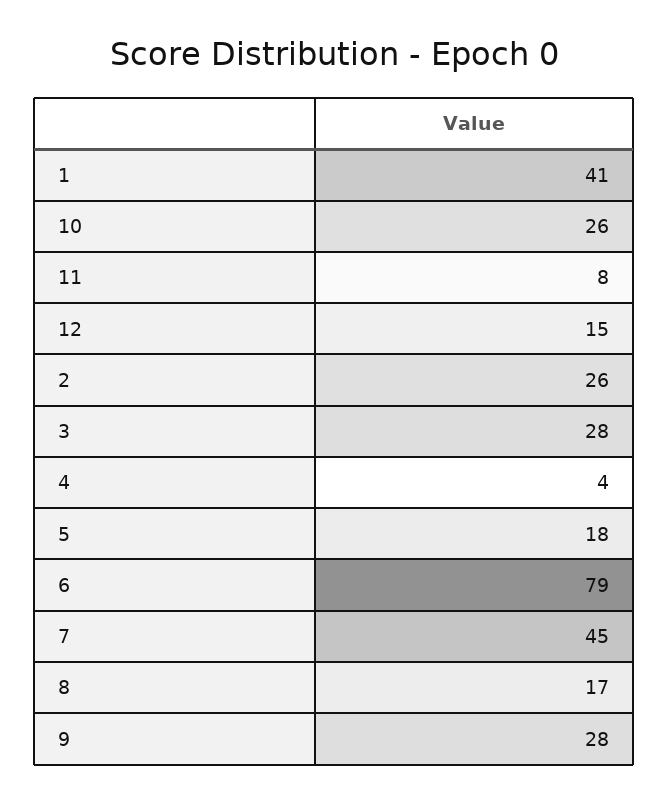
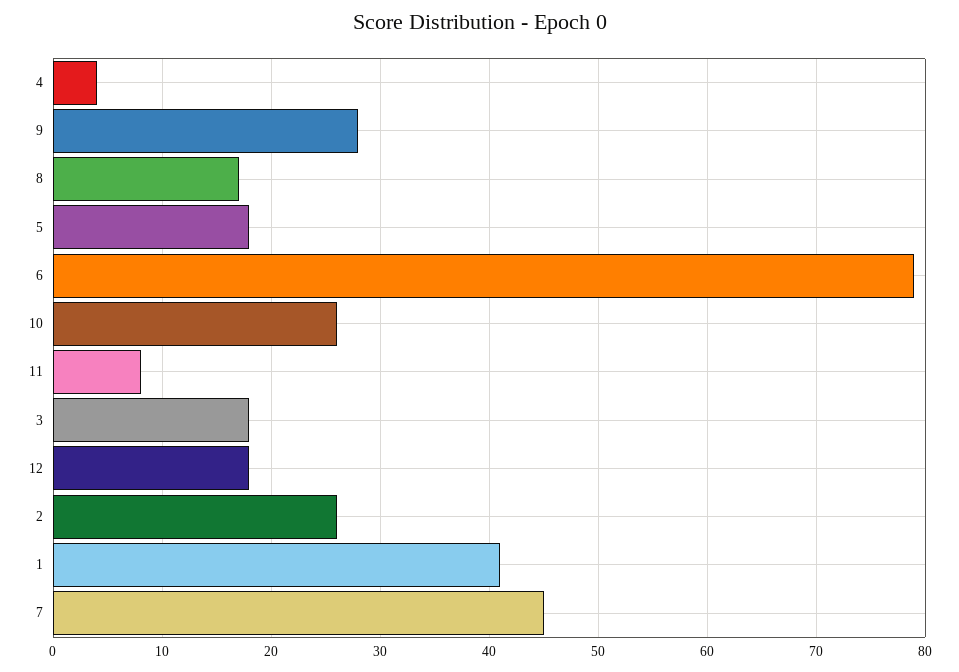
  {
    "1": 41,
    "10": 26,
    "11": 8,
-   "12": 15,
+   "12": 18,
    "2": 26,
-   "3": 28,
+   "3": 18,
    "4": 4,
    "5": 18,
    "6": 79,
    "7": 45,
    "8": 17,
    "9": 28
  }

